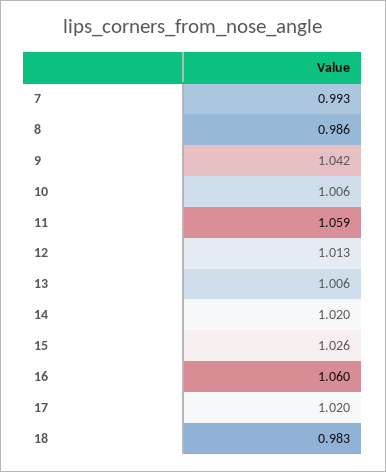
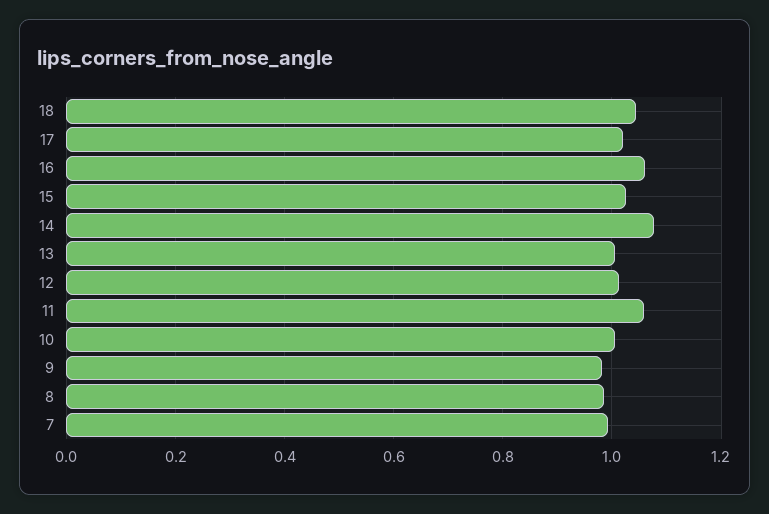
  {
    "7": 0.993,
    "8": 0.986,
-   "9": 1.042,
+   "9": 0.98,
    "10": 1.006,
    "11": 1.059,
    "12": 1.013,
    "13": 1.006,
-   "14": 1.02,
+   "14": 1.08,
    "15": 1.026,
    "16": 1.06,
    "17": 1.02,
-   "18": 0.983
+   "18": 1.04
  }

